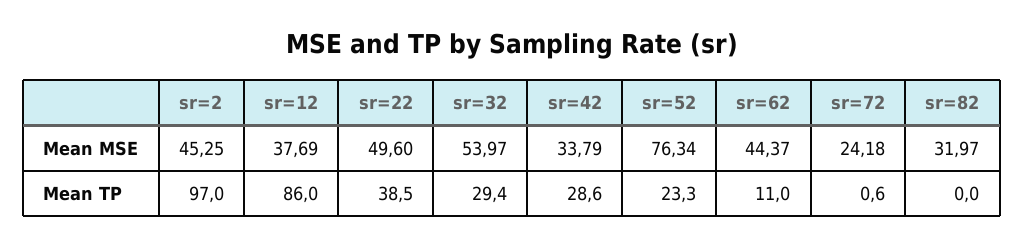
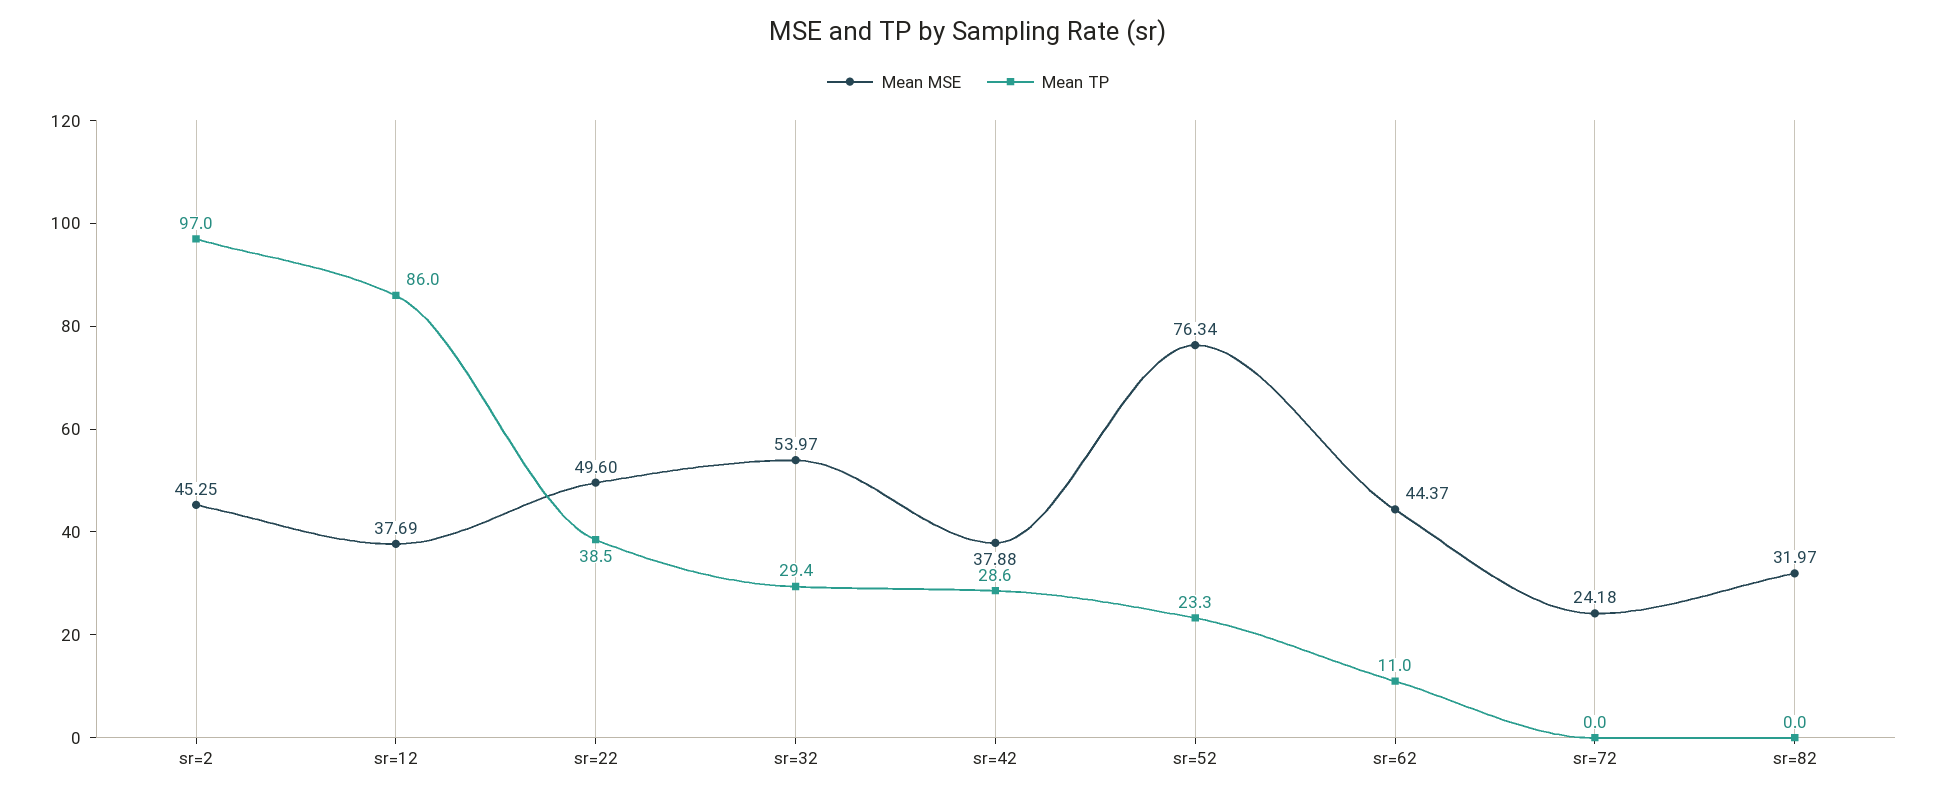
  {
    "Mean MSE": {
      "sr=2": 45.25,
      "sr=12": 37.69,
      "sr=22": 49.6,
      "sr=32": 53.97,
-     "sr=42": 33.79,
+     "sr=42": 37.88,
      "sr=52": 76.34,
      "sr=62": 44.37,
      "sr=72": 24.18,
      "sr=82": 31.97
    },
    "Mean TP": {
      "sr=2": 97,
      "sr=12": 86,
      "sr=22": 38.5,
      "sr=32": 29.4,
      "sr=42": 28.6,
      "sr=52": 23.3,
      "sr=62": 11,
-     "sr=72": 0.6,
+     "sr=72": 0,
      "sr=82": 0
    }
  }

